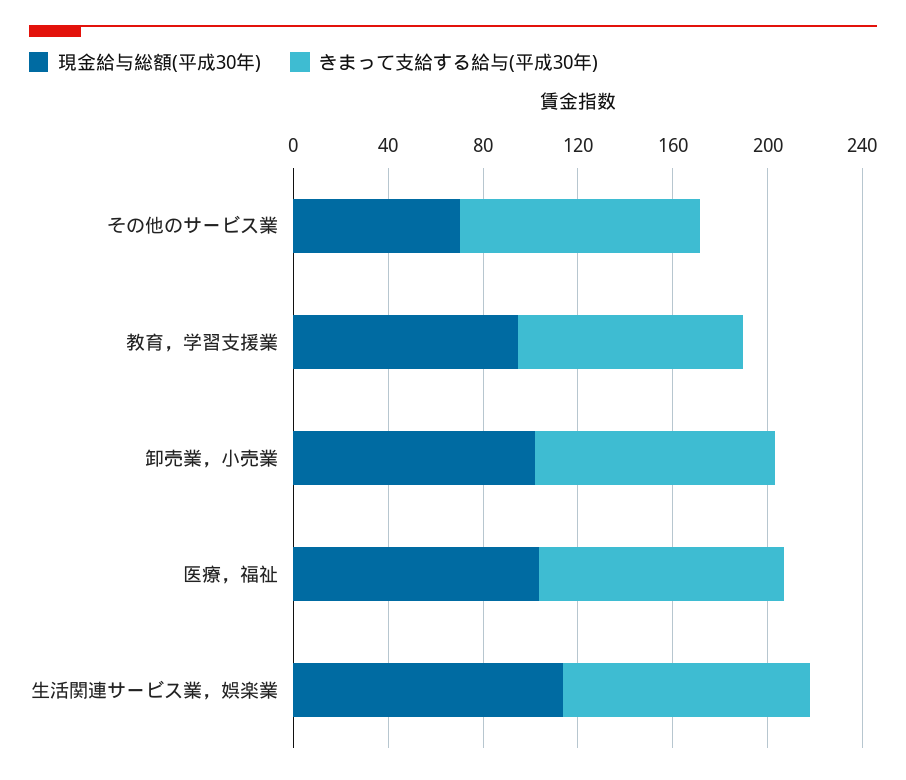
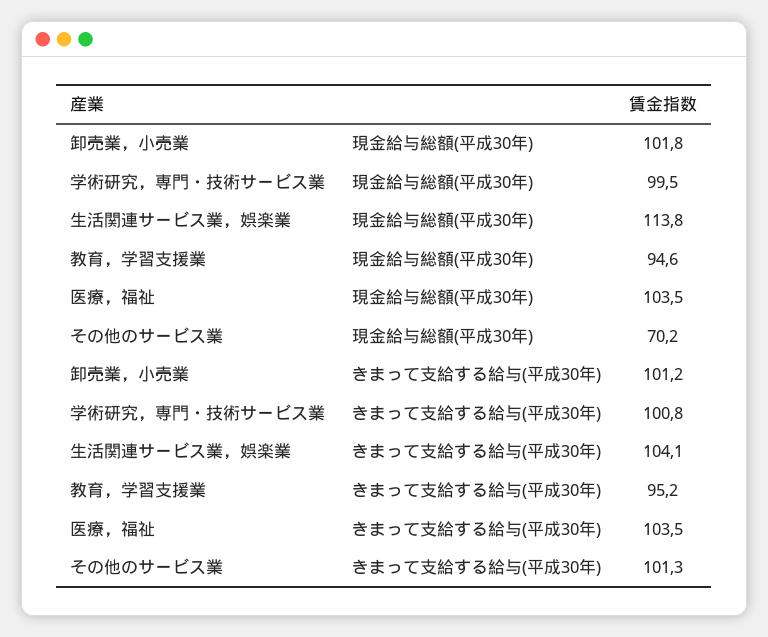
  {
    "現金給与総額(平成30年)": {
      "その他のサービス業": 70.2,
      "教育，学習支援業": 94.6,
      "卸売業，小売業": 101.8,
      "医療，福祉": 103.5,
-     "生活関連サービス業，娯楽業": 113.8
+     "生活関連サービス業，娯楽業": 113.8,
+     "学術研究，専門・技術サービス業": 99.5
    },
    "きまって支給する給与(平成30年)": {
      "その他のサービス業": 101.3,
      "教育，学習支援業": 95.2,
      "卸売業，小売業": 101.2,
      "医療，福祉": 103.5,
-     "生活関連サービス業，娯楽業": 104.1
+     "生活関連サービス業，娯楽業": 104.1,
+     "学術研究，専門・技術サービス業": 100.8
    }
  }

